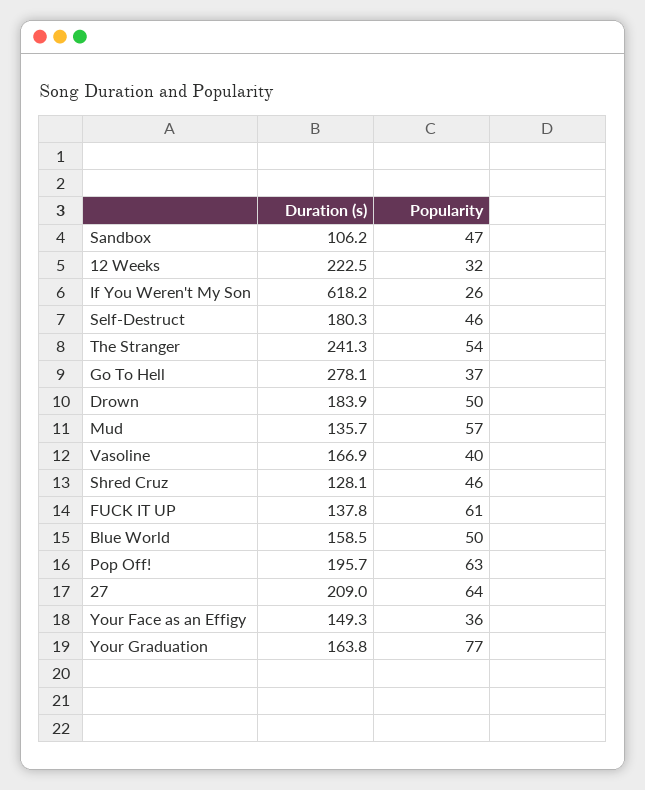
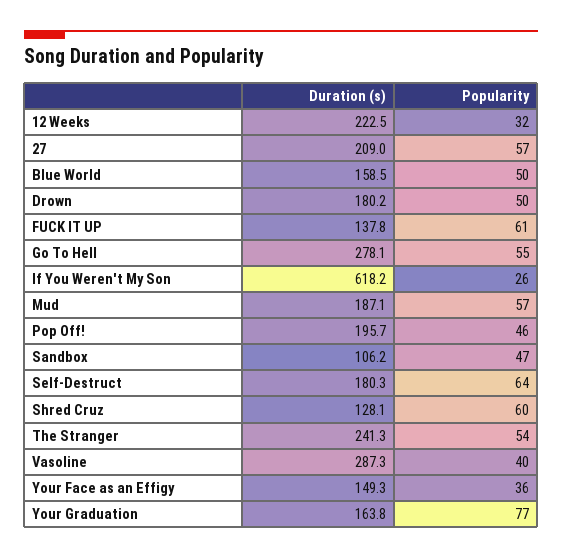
  {
    "Duration (s)": {
      "Sandbox": 106.2,
      "12 Weeks": 222.5,
      "If You Weren't My Son": 618.2,
      "Self-Destruct": 180.3,
      "The Stranger": 241.3,
      "Go To Hell": 278.1,
-     "Drown": 183.9,
+     "Drown": 180.2,
-     "Mud": 135.7,
+     "Mud": 187.1,
-     "Vasoline": 166.9,
+     "Vasoline": 287.3,
      "Shred Cruz": 128.1,
      "FUCK IT UP": 137.8,
      "Blue World": 158.5,
      "Pop Off!": 195.7,
      "27": 209,
      "Your Face as an Effigy": 149.3,
      "Your Graduation": 163.8
    },
    "Popularity": {
      "Sandbox": 47,
      "12 Weeks": 32,
      "If You Weren't My Son": 26,
-     "Self-Destruct": 46,
+     "Self-Destruct": 64,
      "The Stranger": 54,
-     "Go To Hell": 37,
+     "Go To Hell": 55,
      "Drown": 50,
      "Mud": 57,
      "Vasoline": 40,
-     "Shred Cruz": 46,
+     "Shred Cruz": 60,
      "FUCK IT UP": 61,
      "Blue World": 50,
-     "Pop Off!": 63,
+     "Pop Off!": 46,
-     "27": 64,
+     "27": 57,
      "Your Face as an Effigy": 36,
      "Your Graduation": 77
    }
  }

